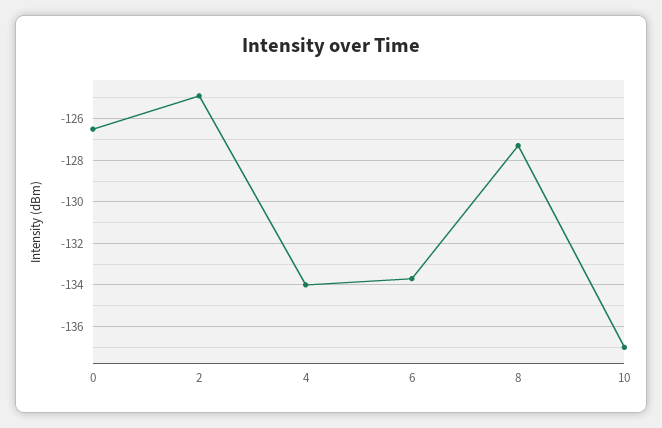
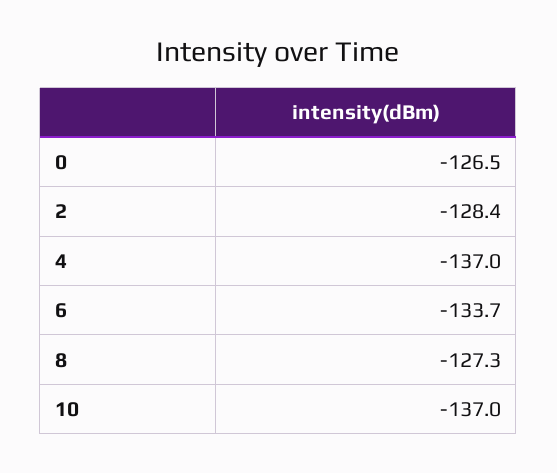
  {
    "0": -126.5,
-   "2": -125,
+   "2": -128.4,
-   "4": -134,
+   "4": -137,
    "6": -133.7,
    "8": -127.3,
    "10": -137
  }

